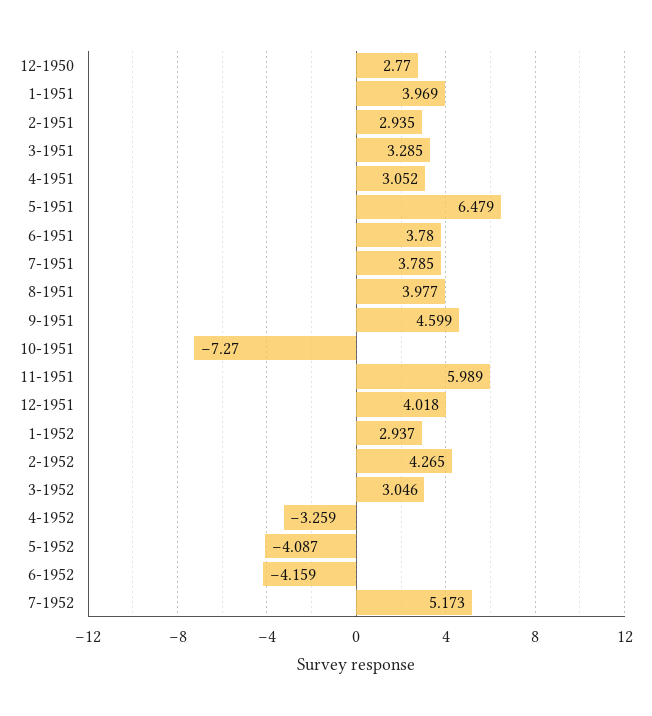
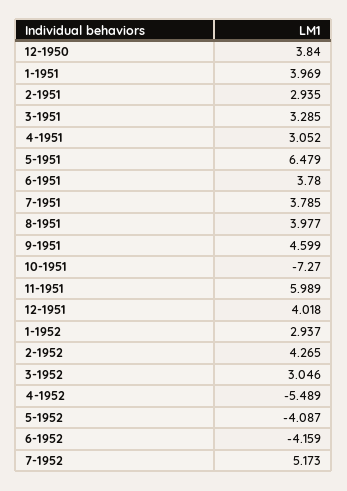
  {
-   "12-1950": 2.77,
+   "12-1950": 3.84,
    "1-1951": 3.969,
    "2-1951": 2.935,
    "3-1951": 3.285,
    "4-1951": 3.052,
    "5-1951": 6.479,
    "6-1951": 3.78,
    "7-1951": 3.785,
    "8-1951": 3.977,
    "9-1951": 4.599,
    "10-1951": -7.27,
    "11-1951": 5.989,
    "12-1951": 4.018,
    "1-1952": 2.937,
    "2-1952": 4.265,
    "3-1952": 3.046,
-   "4-1952": -3.259,
+   "4-1952": -5.489,
    "5-1952": -4.087,
    "6-1952": -4.159,
    "7-1952": 5.173
  }

